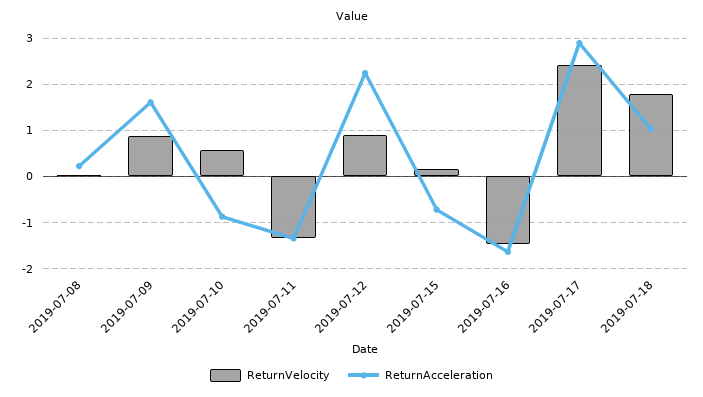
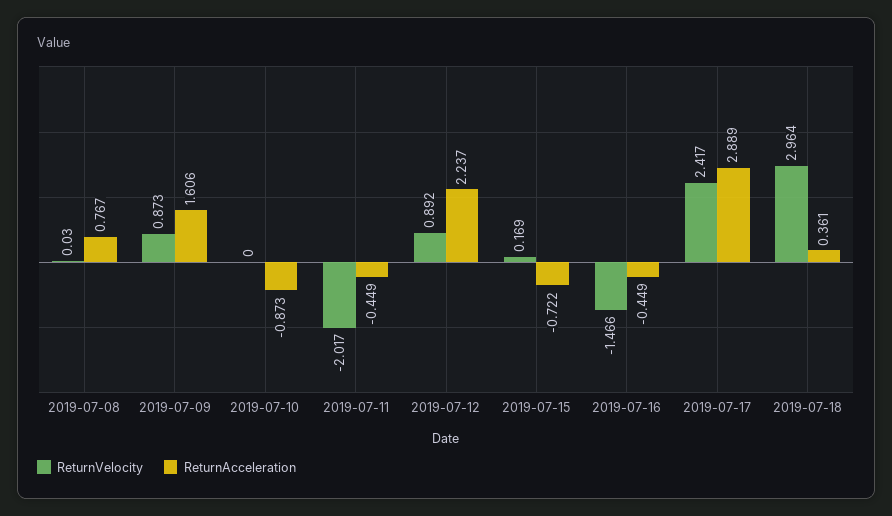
  {
    "ReturnVelocity": {
      "2019-07-08": 0.03,
      "2019-07-09": 0.873,
-     "2019-07-10": 0.6,
+     "2019-07-10": 0,
-     "2019-07-11": -1.4,
+     "2019-07-11": -2.017,
      "2019-07-12": 0.892,
      "2019-07-15": 0.169,
      "2019-07-16": -1.466,
      "2019-07-17": 2.417,
-     "2019-07-18": 1.8
+     "2019-07-18": 2.964
    },
    "ReturnAcceleration": {
-     "2019-07-08": 0.2,
+     "2019-07-08": 0.767,
      "2019-07-09": 1.606,
      "2019-07-10": -0.873,
-     "2019-07-11": -1.4,
+     "2019-07-11": -0.449,
      "2019-07-12": 2.237,
      "2019-07-15": -0.722,
-     "2019-07-16": -1.6,
+     "2019-07-16": -0.449,
      "2019-07-17": 2.889,
-     "2019-07-18": 1
+     "2019-07-18": 0.361
    }
  }

